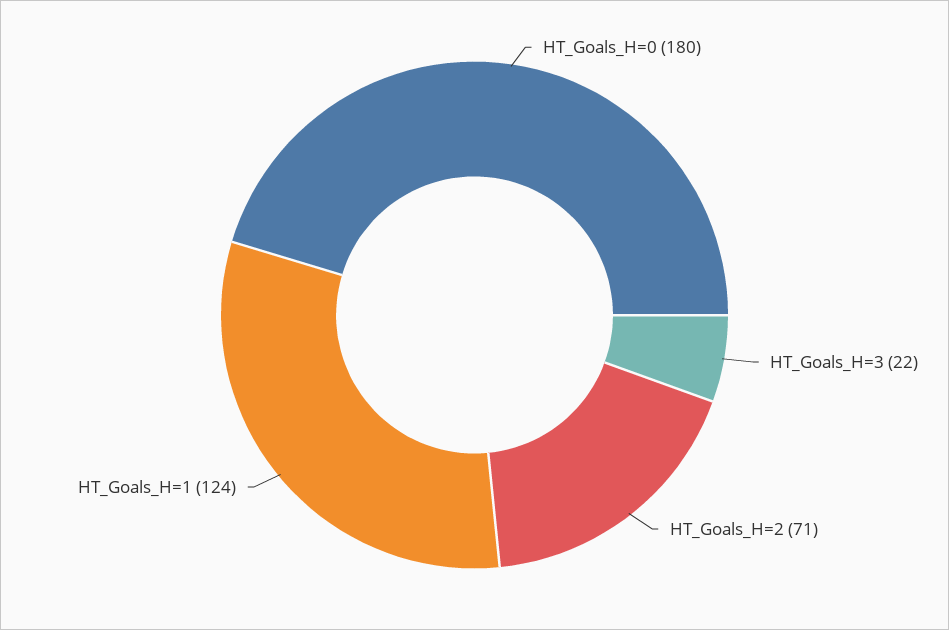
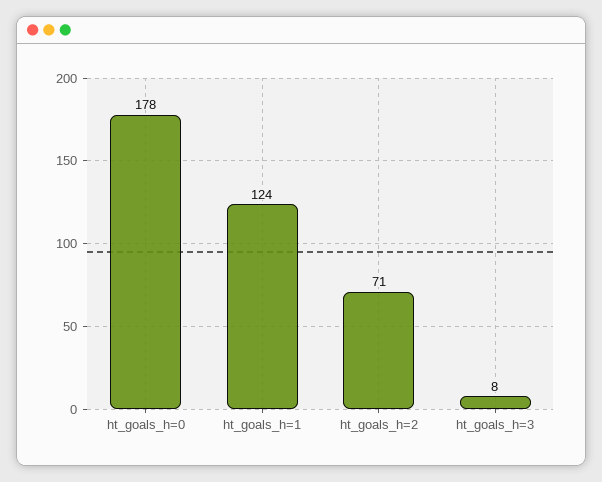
  {
-   "HT_Goals_H=0": 180,
+   "HT_Goals_H=0": 178,
-   "HT_Goals_H=3": 22,
+   "HT_Goals_H=3": 8,
    "HT_Goals_H=2": 71,
    "HT_Goals_H=1": 124
  }

